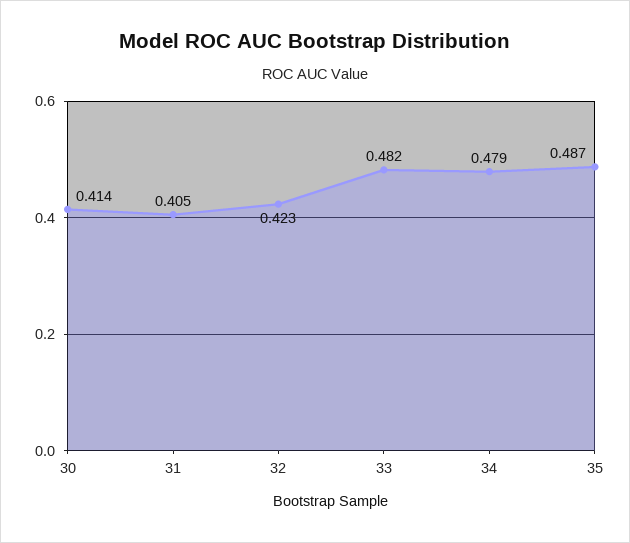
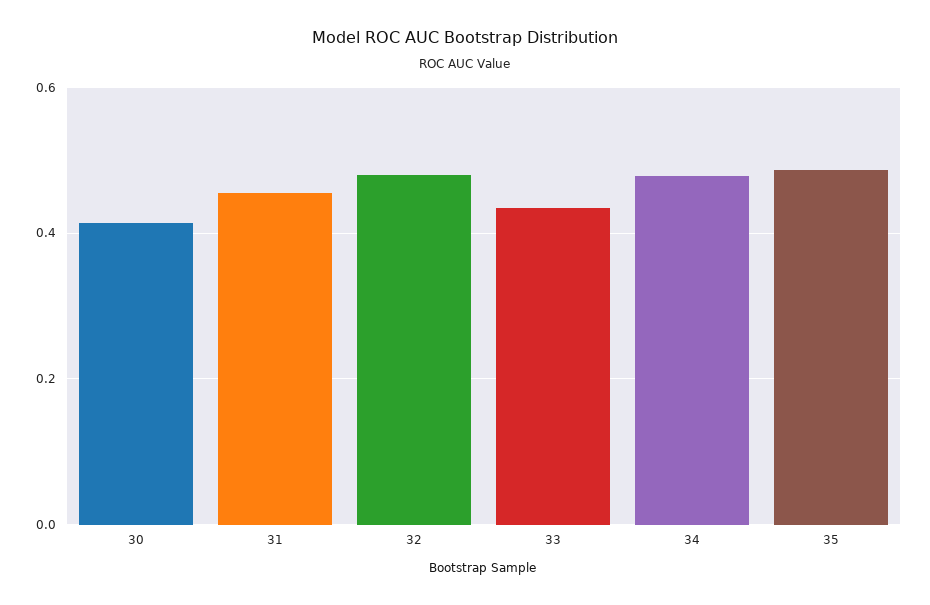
  {
    "30": 0.414,
-   "31": 0.405,
+   "31": 0.46,
-   "32": 0.423,
+   "32": 0.48,
-   "33": 0.482,
+   "33": 0.44,
    "34": 0.479,
    "35": 0.487
  }

